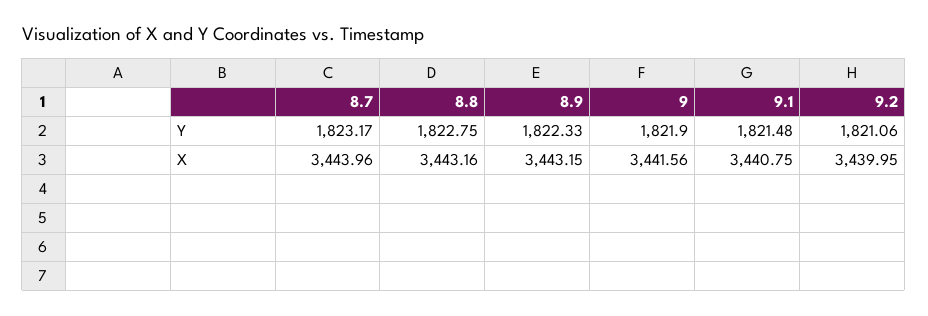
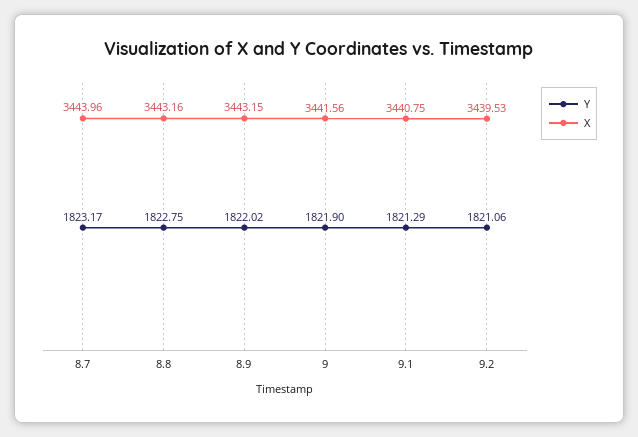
  {
    "Y": {
      "8.7": 1823.17,
      "8.8": 1822.75,
-     "8.9": 1822.33,
+     "8.9": 1822.02,
      "9": 1821.9,
-     "9.1": 1821.48,
+     "9.1": 1821.29,
      "9.2": 1821.06
    },
    "X": {
      "8.7": 3443.96,
      "8.8": 3443.16,
      "8.9": 3443.15,
      "9": 3441.56,
      "9.1": 3440.75,
-     "9.2": 3439.95
+     "9.2": 3439.53
    }
  }

